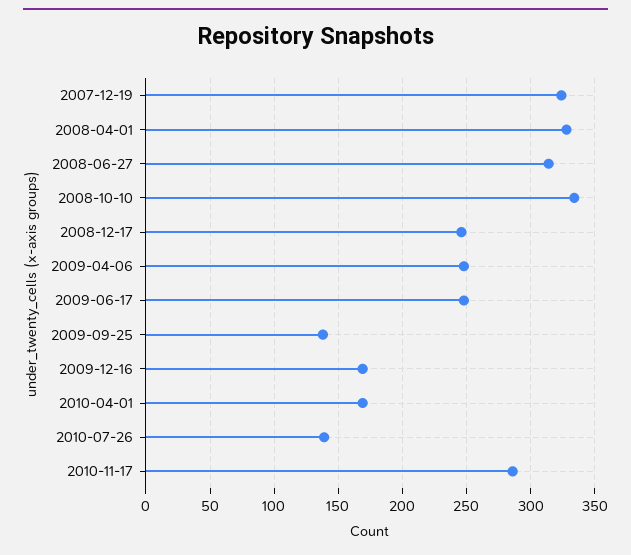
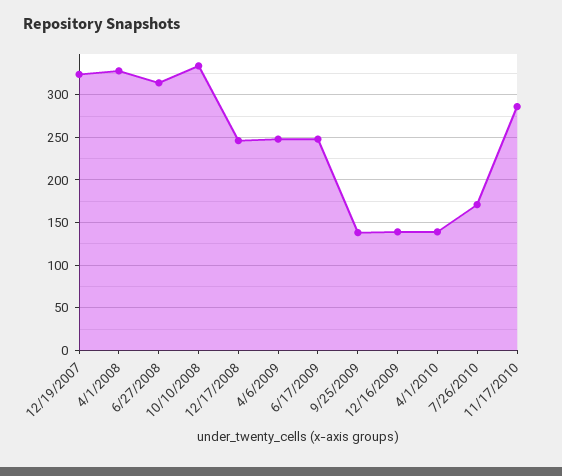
  {
    "2007-12-19": 325,
    "2008-04-01": 330,
    "2008-06-27": 315,
    "2008-10-10": 335,
    "2008-12-17": 245,
    "2009-04-06": 250,
    "2009-06-17": 250,
    "2009-09-25": 140,
-   "2009-12-16": 170,
+   "2009-12-16": 140,
-   "2010-04-01": 170,
+   "2010-04-01": 140,
-   "2010-07-26": 140,
+   "2010-07-26": 170,
    "2010-11-17": 285
  }

